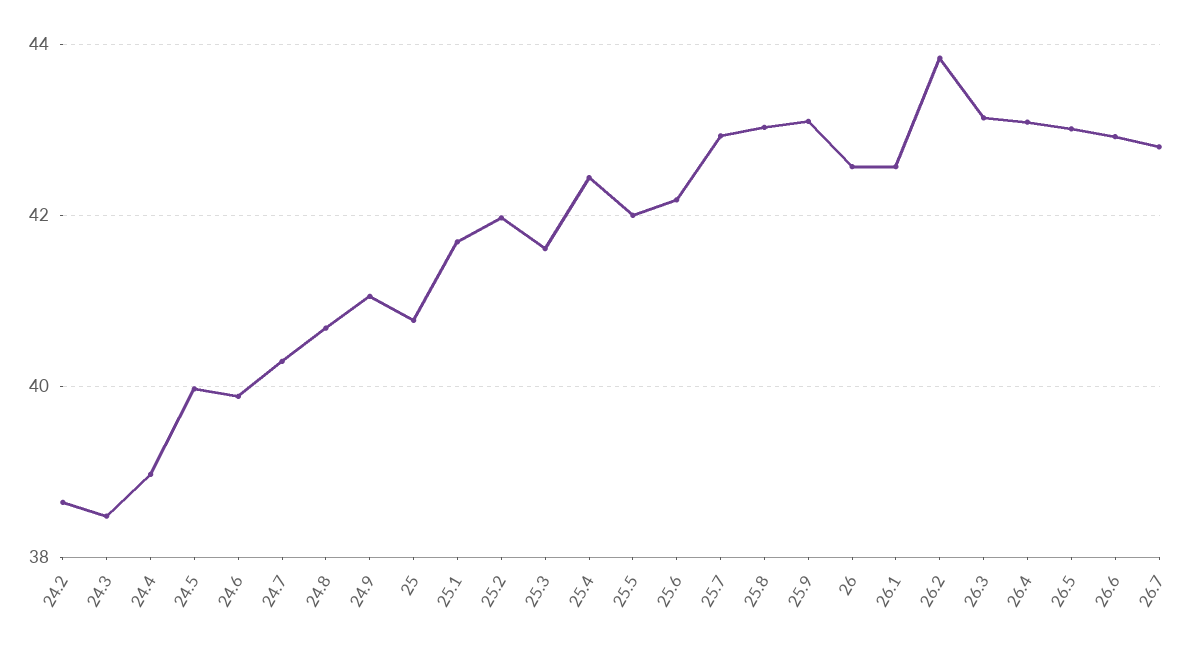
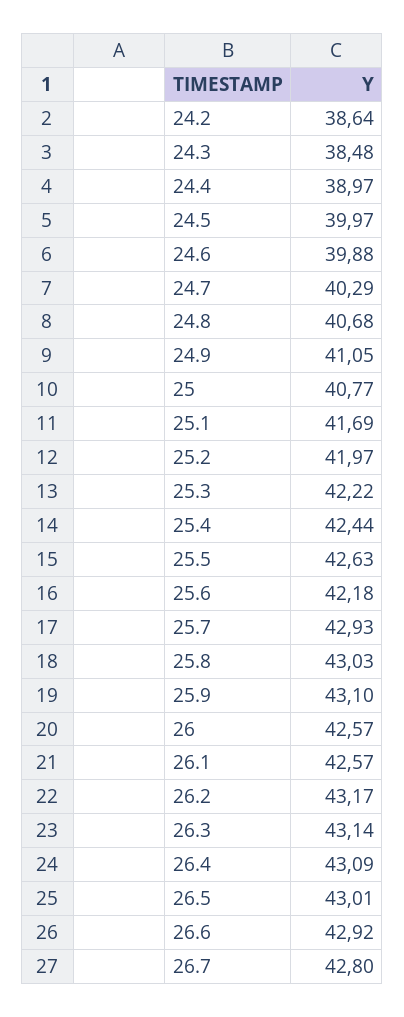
  {
    "24.2": 38.64,
    "24.3": 38.48,
    "24.4": 38.97,
    "24.5": 39.97,
    "24.6": 39.88,
    "24.7": 40.29,
    "24.8": 40.68,
    "24.9": 41.05,
    "25": 40.77,
    "25.1": 41.69,
    "25.2": 41.97,
-   "25.3": 41.6,
+   "25.3": 42.22,
    "25.4": 42.44,
-   "25.5": 42,
+   "25.5": 42.63,
    "25.6": 42.18,
    "25.7": 42.93,
    "25.8": 43.03,
    "25.9": 43.1,
    "26": 42.57,
    "26.1": 42.57,
-   "26.2": 43.8,
+   "26.2": 43.17,
    "26.3": 43.14,
    "26.4": 43.09,
    "26.5": 43.01,
    "26.6": 42.92,
    "26.7": 42.8
  }

